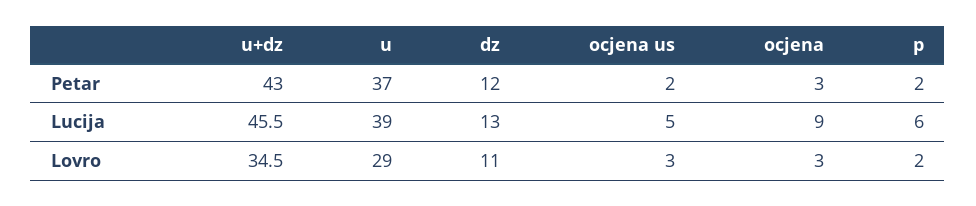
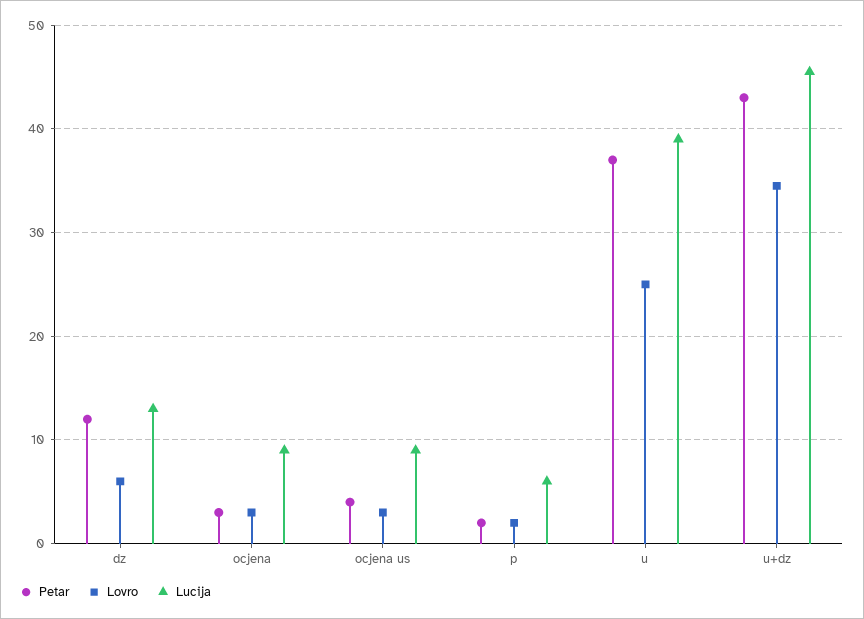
  {
    "Petar": {
      "u+dz": 43,
      "u": 37,
      "dz": 12,
-     "ocjena us": 2,
+     "ocjena us": 4,
      "ocjena": 3,
      "p": 2
    },
    "Lucija": {
      "u+dz": 45.5,
      "u": 39,
      "dz": 13,
-     "ocjena us": 5,
+     "ocjena us": 9,
      "ocjena": 9,
      "p": 6
    },
    "Lovro": {
      "u+dz": 34.5,
-     "u": 29,
+     "u": 25,
-     "dz": 11,
+     "dz": 6,
      "ocjena us": 3,
      "ocjena": 3,
      "p": 2
    }
  }

